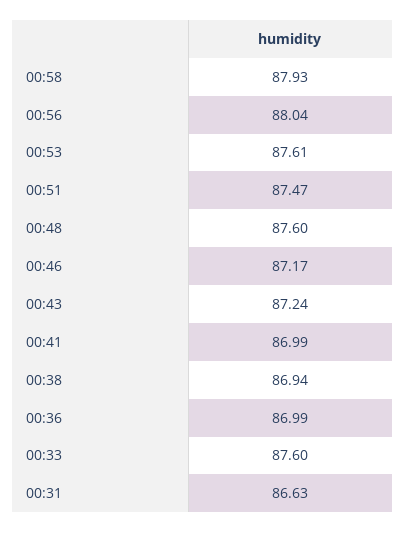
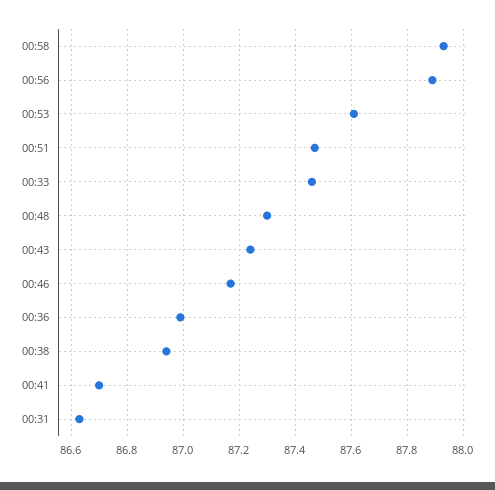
  {
    "00:58": 87.93,
-   "00:56": 88.04,
+   "00:56": 87.9,
    "00:53": 87.61,
    "00:51": 87.47,
-   "00:48": 87.6,
+   "00:48": 87.3,
    "00:46": 87.17,
    "00:43": 87.24,
-   "00:41": 86.99,
+   "00:41": 86.7,
    "00:38": 86.94,
    "00:36": 86.99,
-   "00:33": 87.6,
+   "00:33": 87.45,
    "00:31": 86.63
  }

